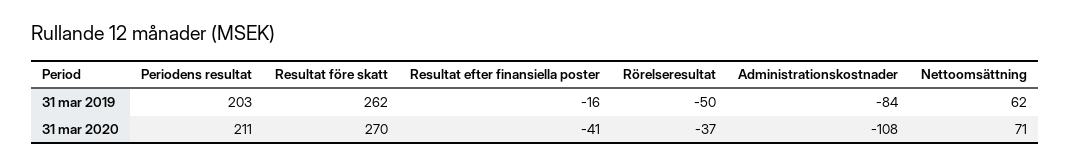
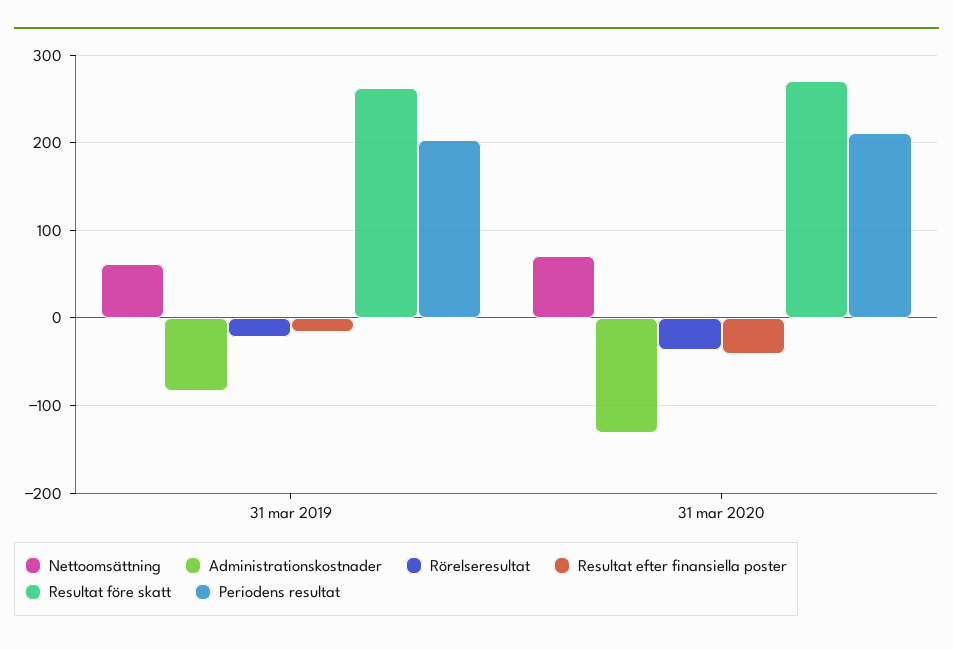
  {
    "Periodens resultat": {
      "31 mar 2019": 203,
      "31 mar 2020": 211
    },
    "Resultat före skatt": {
      "31 mar 2019": 262,
      "31 mar 2020": 270
    },
    "Resultat efter finansiella poster": {
      "31 mar 2019": -16,
      "31 mar 2020": -41
    },
    "Rörelseresultat": {
-     "31 mar 2019": -50,
+     "31 mar 2019": -20,
      "31 mar 2020": -37
    },
    "Administrationskostnader": {
      "31 mar 2019": -84,
-     "31 mar 2020": -108
+     "31 mar 2020": -130
    },
    "Nettoomsättning": {
      "31 mar 2019": 62,
      "31 mar 2020": 71
    }
  }

